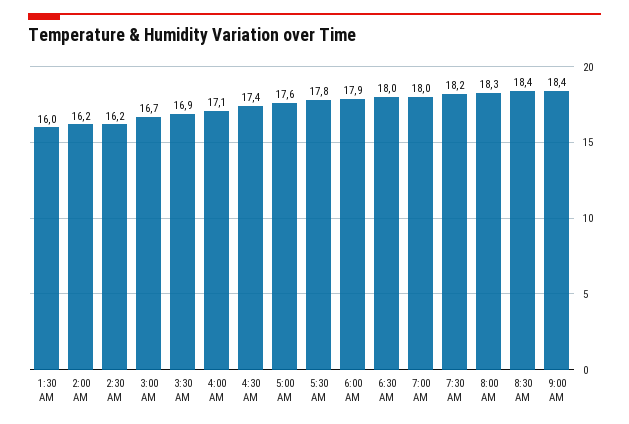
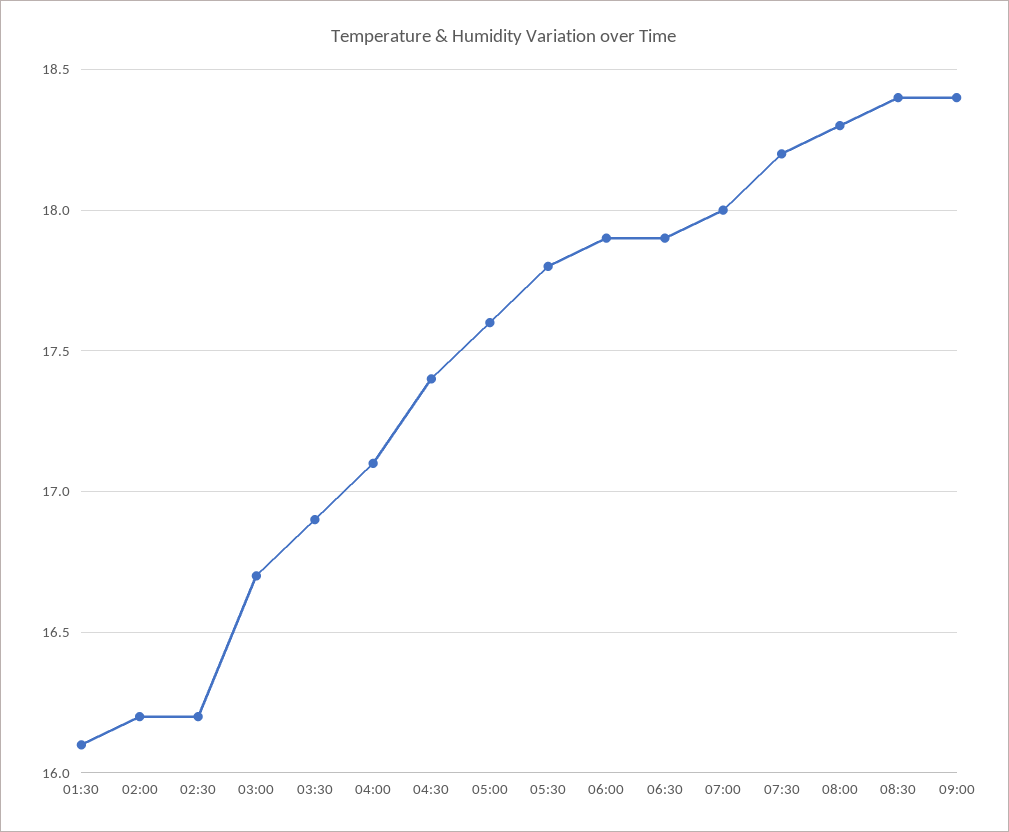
  {
-   "1:30 AM": 16,
+   "1:30 AM": 16.1,
    "2:00 AM": 16.2,
    "2:30 AM": 16.2,
    "3:00 AM": 16.7,
    "3:30 AM": 16.9,
    "4:00 AM": 17.1,
    "4:30 AM": 17.4,
    "5:00 AM": 17.6,
    "5:30 AM": 17.8,
    "6:00 AM": 17.9,
-   "6:30 AM": 18,
+   "6:30 AM": 17.9,
    "7:00 AM": 18,
    "7:30 AM": 18.2,
    "8:00 AM": 18.3,
    "8:30 AM": 18.4,
    "9:00 AM": 18.4
  }

